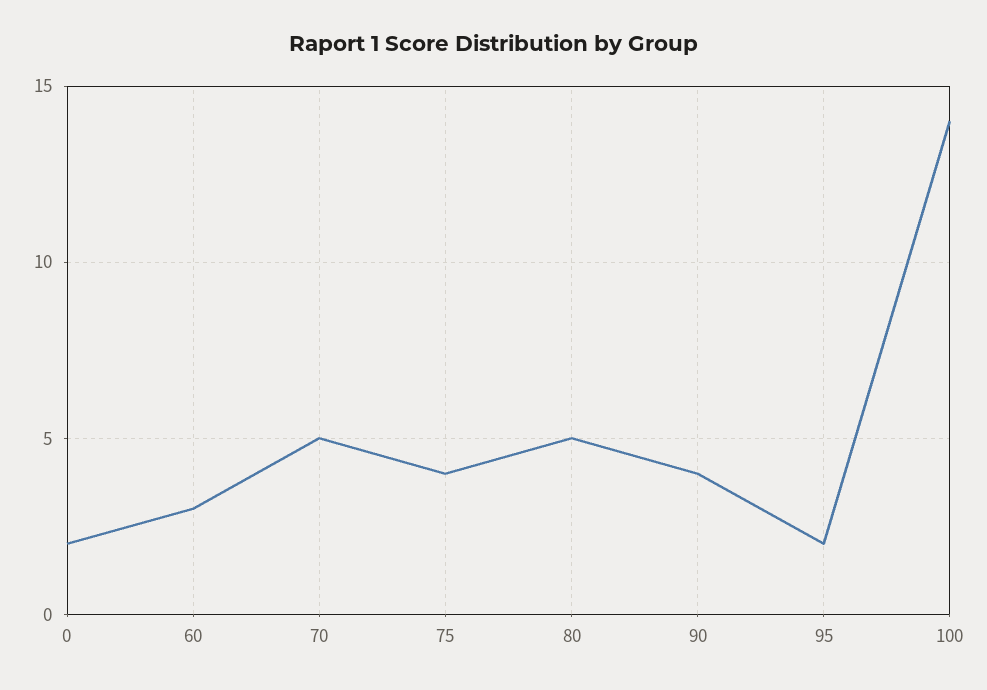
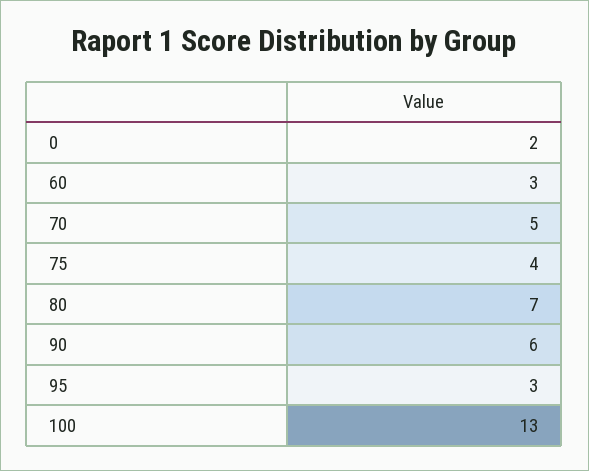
  {
    "0": 2,
    "60": 3,
    "70": 5,
    "75": 4,
-   "80": 5,
+   "80": 7,
-   "90": 4,
+   "90": 6,
-   "95": 2,
+   "95": 3,
-   "100": 14
+   "100": 13
  }

